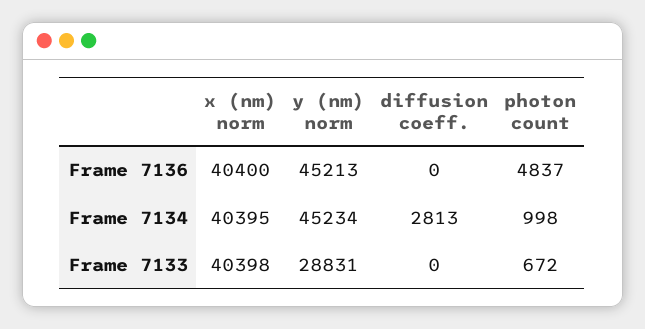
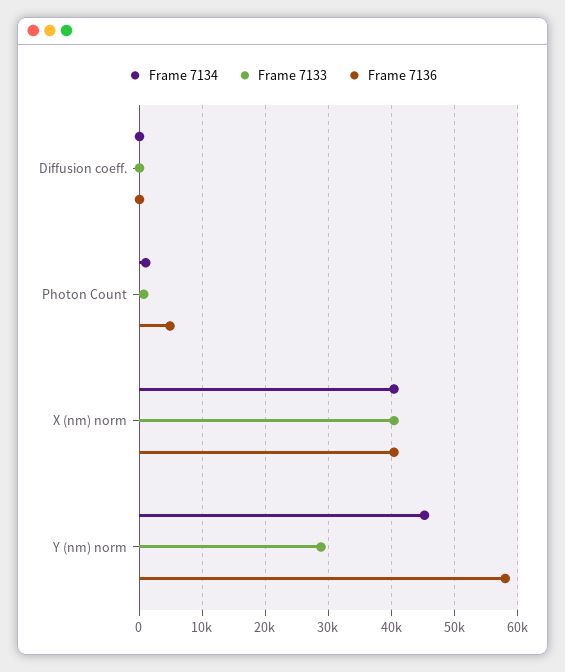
  {
    "Frame 7136": {
      "x (nm) norm": 40400,
-     "y (nm) norm": 45213,
+     "y (nm) norm": 58000,
      "diffusion coeff.": 0,
      "photon count": 4837
    },
    "Frame 7134": {
      "x (nm) norm": 40395,
      "y (nm) norm": 45234,
-     "diffusion coeff.": 2813,
+     "diffusion coeff.": 0,
      "photon count": 998
    },
    "Frame 7133": {
      "x (nm) norm": 40398,
      "y (nm) norm": 28831,
      "diffusion coeff.": 0,
      "photon count": 672
    }
  }

